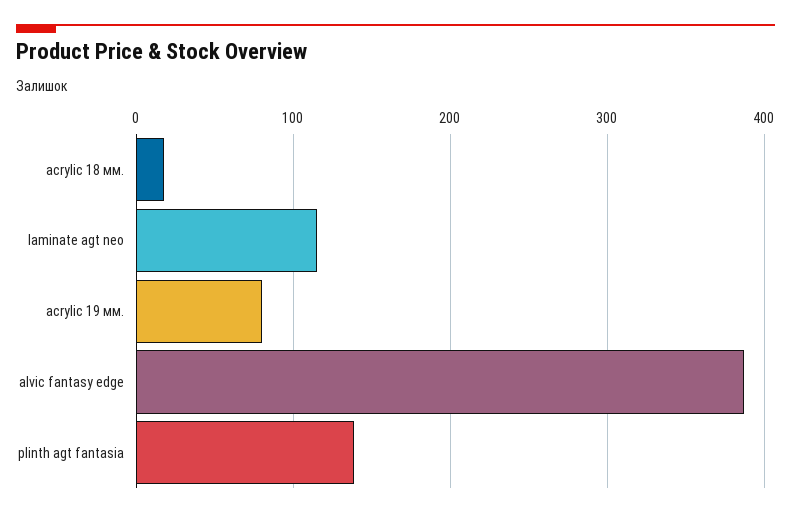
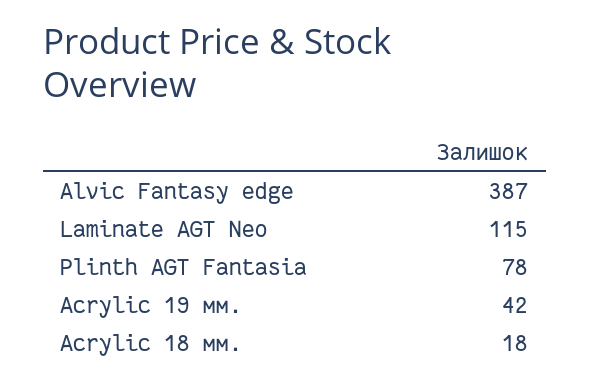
  {
    "acrylic 18 мм.": 18,
    "laminate agt neo": 115,
-   "acrylic 19 мм.": 80,
+   "acrylic 19 мм.": 42,
    "alvic fantasy edge": 387,
-   "plinth agt fantasia": 140
+   "plinth agt fantasia": 78
  }

